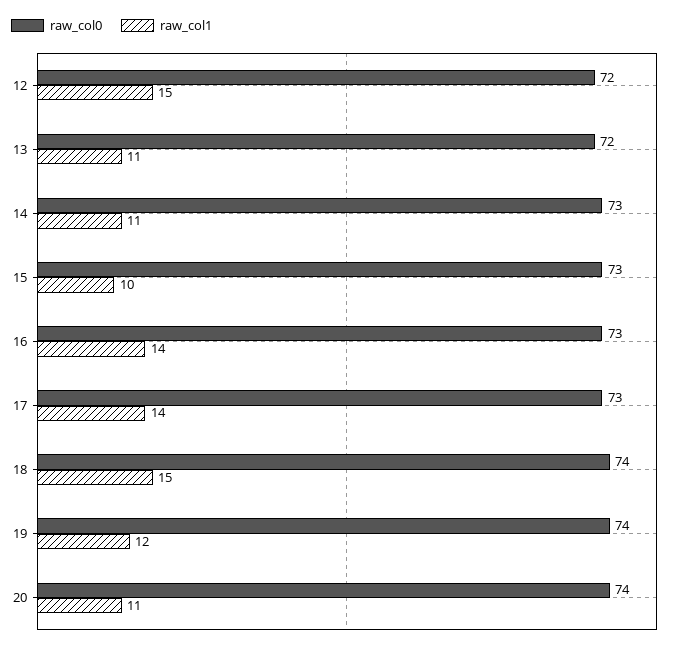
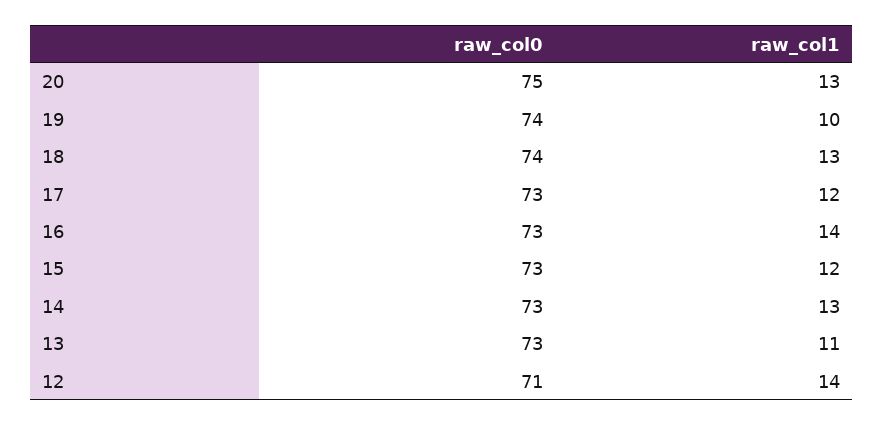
  {
    "raw_col0": {
-     "12": 72,
+     "12": 71,
-     "13": 72,
+     "13": 73,
      "14": 73,
      "15": 73,
      "16": 73,
      "17": 73,
      "18": 74,
      "19": 74,
-     "20": 74
+     "20": 75
    },
    "raw_col1": {
-     "12": 15,
+     "12": 14,
      "13": 11,
-     "14": 11,
+     "14": 13,
-     "15": 10,
+     "15": 12,
      "16": 14,
-     "17": 14,
+     "17": 12,
-     "18": 15,
+     "18": 13,
-     "19": 12,
+     "19": 10,
-     "20": 11
+     "20": 13
    }
  }

